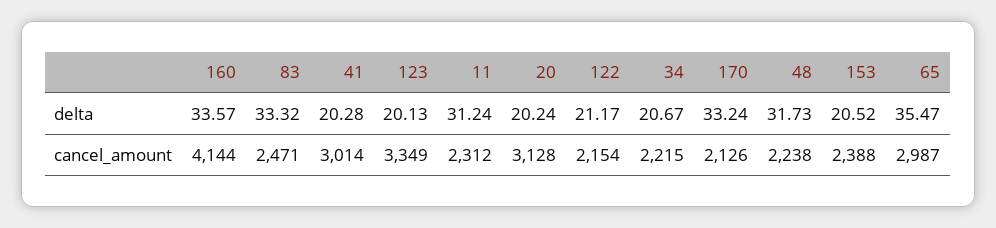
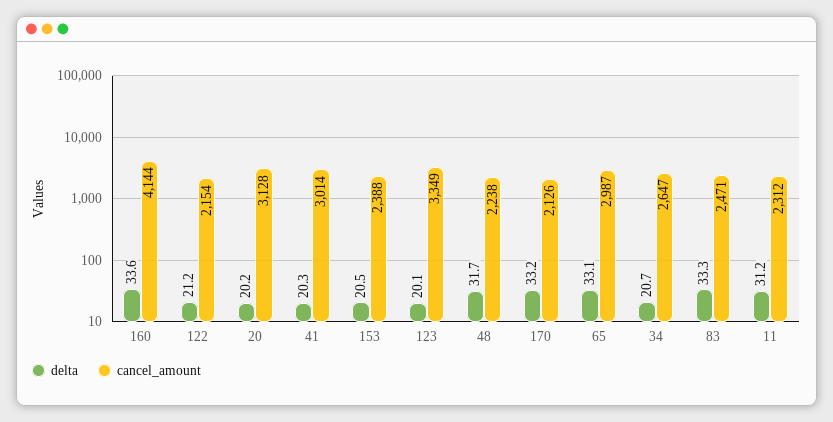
  {
    "delta": {
      "160": 33.57,
      "83": 33.32,
      "41": 20.28,
      "123": 20.13,
      "11": 31.24,
      "20": 20.24,
      "122": 21.17,
      "34": 20.67,
      "170": 33.24,
      "48": 31.73,
      "153": 20.52,
-     "65": 35.47
+     "65": 33.1
    },
    "cancel_amount": {
      "160": 4144,
      "83": 2471,
      "41": 3014,
      "123": 3349,
      "11": 2312,
      "20": 3128,
      "122": 2154,
-     "34": 2215,
+     "34": 2647,
      "170": 2126,
      "48": 2238,
      "153": 2388,
      "65": 2987
    }
  }

